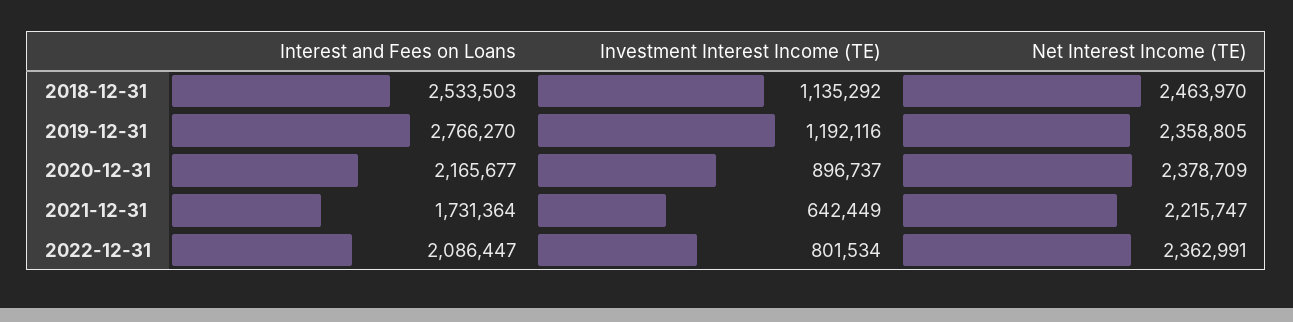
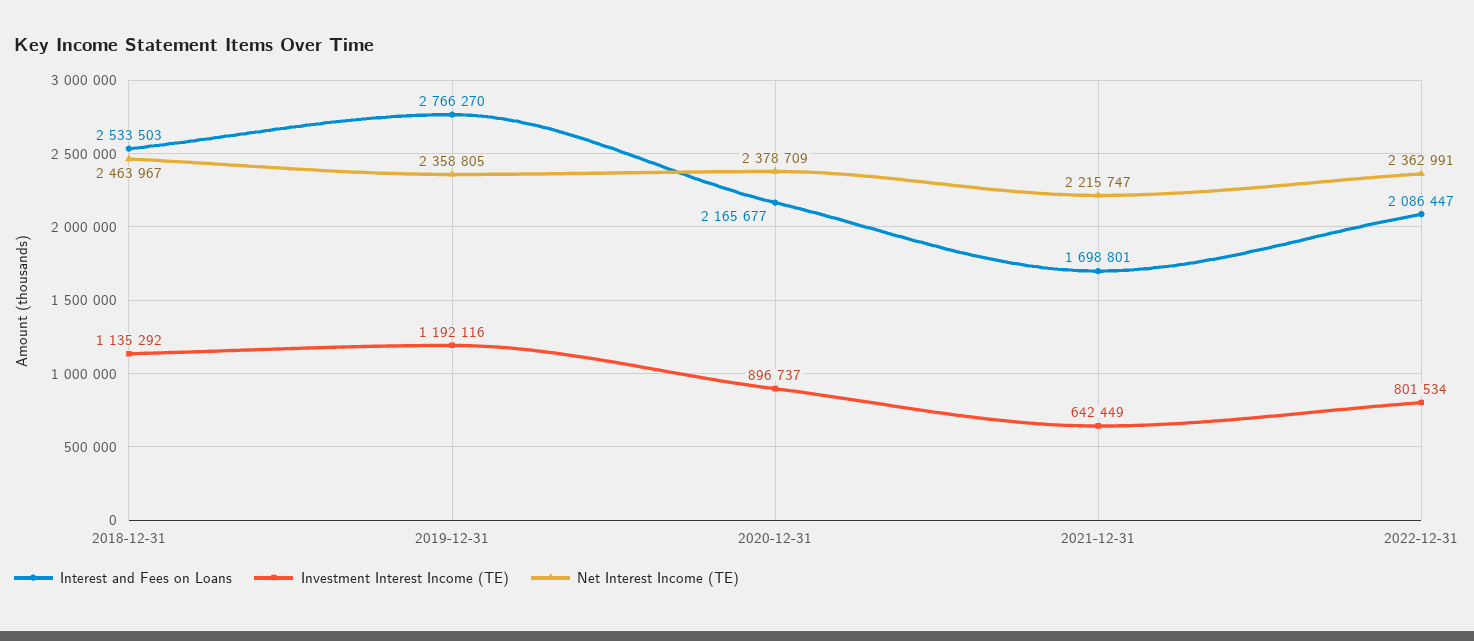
  {
    "Interest and Fees on Loans": {
      "2018-12-31": 2533503,
      "2019-12-31": 2766270,
      "2020-12-31": 2165677,
-     "2021-12-31": 1731364,
+     "2021-12-31": 1698801,
      "2022-12-31": 2086447
    },
    "Investment Interest Income (TE)": {
      "2018-12-31": 1135292,
      "2019-12-31": 1192116,
      "2020-12-31": 896737,
      "2021-12-31": 642449,
      "2022-12-31": 801534
    },
    "Net Interest Income (TE)": {
-     "2018-12-31": 2463970,
+     "2018-12-31": 2463967,
      "2019-12-31": 2358805,
      "2020-12-31": 2378709,
      "2021-12-31": 2215747,
      "2022-12-31": 2362991
    }
  }

